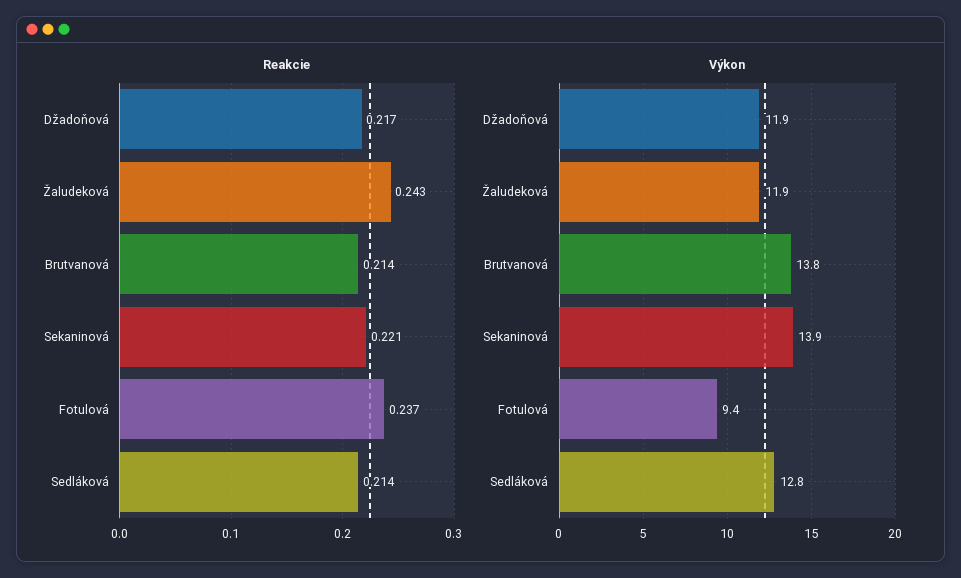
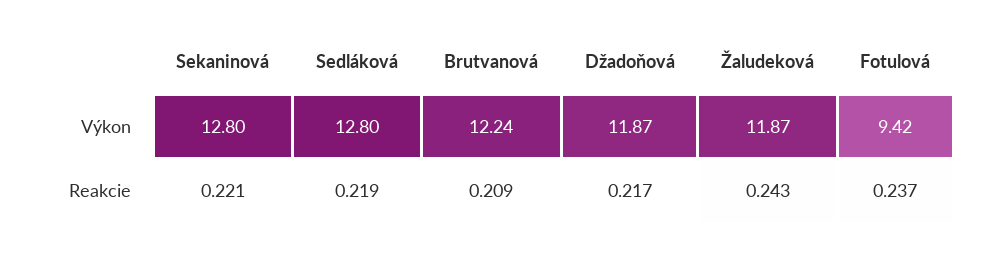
  {
    "Reakcie": {
      "Džadoňová": 0.217,
      "Žaludeková": 0.243,
-     "Brutvanová": 0.214,
+     "Brutvanová": 0.209,
      "Sekaninová": 0.221,
      "Fotulová": 0.237,
-     "Sedláková": 0.214
+     "Sedláková": 0.219
    },
    "Výkon": {
      "Džadoňová": 11.87,
      "Žaludeková": 11.87,
-     "Brutvanová": 13.8,
+     "Brutvanová": 12.24,
-     "Sekaninová": 13.9,
+     "Sekaninová": 12.8,
      "Fotulová": 9.42,
      "Sedláková": 12.8
    }
  }

